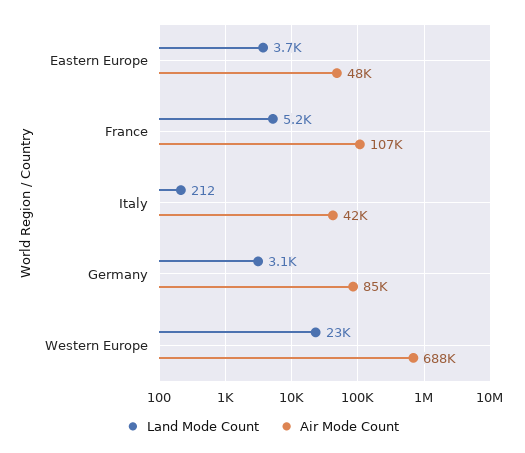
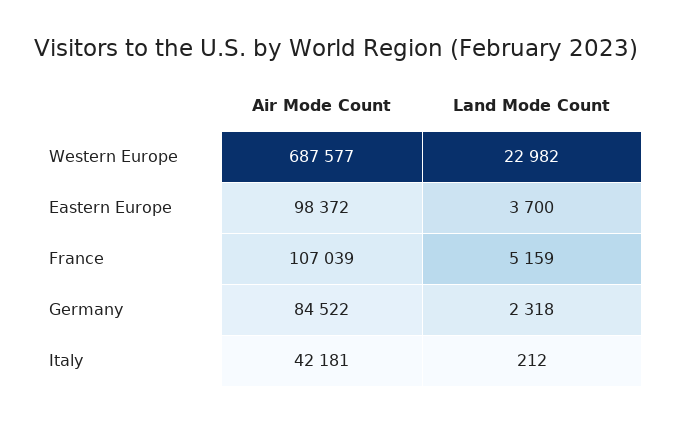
  {
    "Land Mode Count": {
      "Eastern Europe": 3700,
      "France": 5159,
      "Italy": 212,
-     "Germany": 3100,
+     "Germany": 2318,
      "Western Europe": 22982
    },
    "Air Mode Count": {
-     "Eastern Europe": 48000,
+     "Eastern Europe": 98372,
      "France": 107039,
      "Italy": 42181,
      "Germany": 84522,
      "Western Europe": 687577
    }
  }

